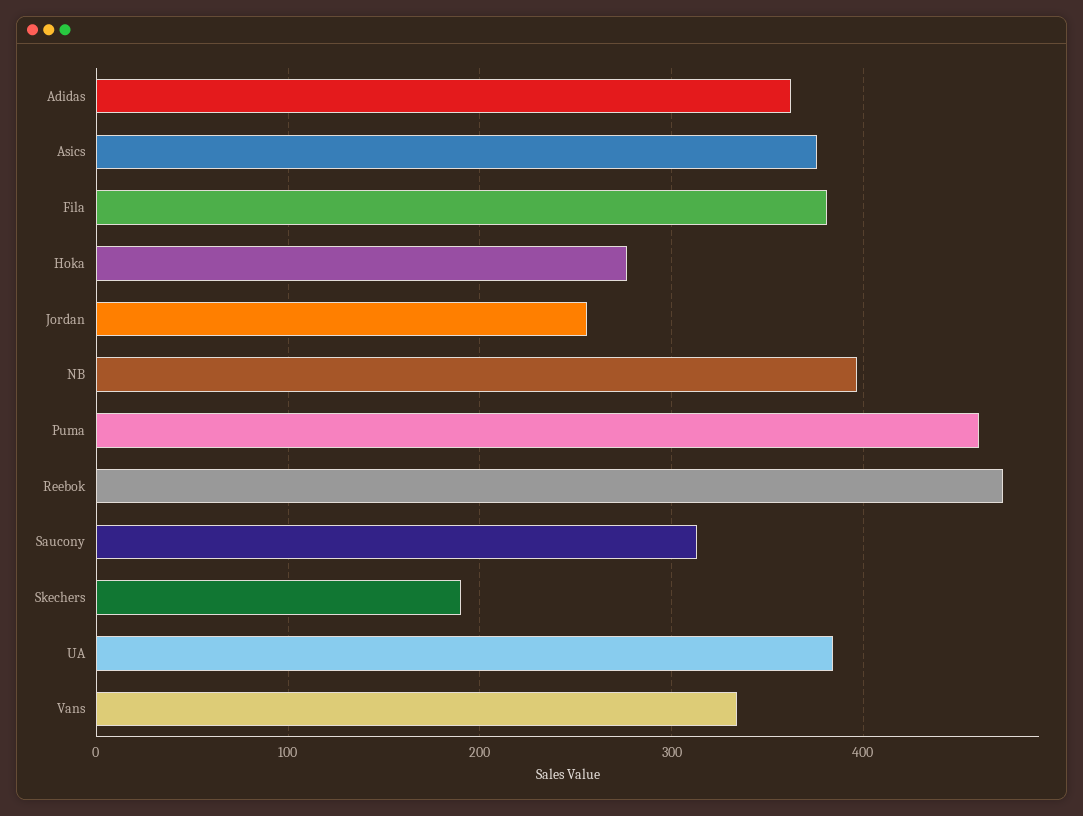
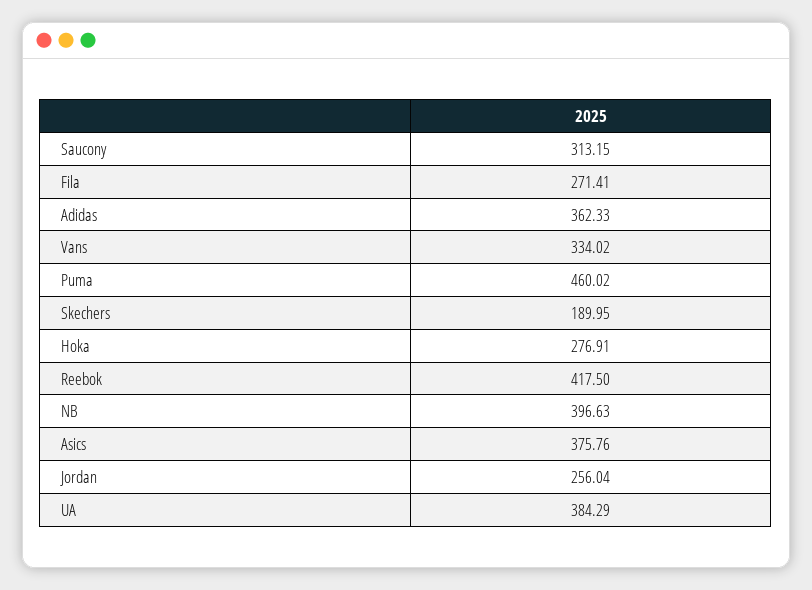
  {
    "Adidas": 362.33,
    "Asics": 375.76,
-   "Fila": 380,
+   "Fila": 271.41,
    "Hoka": 276.91,
    "Jordan": 256.04,
    "NB": 396.63,
    "Puma": 460.02,
-   "Reebok": 470,
+   "Reebok": 417.5,
    "Saucony": 313.15,
    "Skechers": 189.95,
    "UA": 384.29,
    "Vans": 334.02
  }

